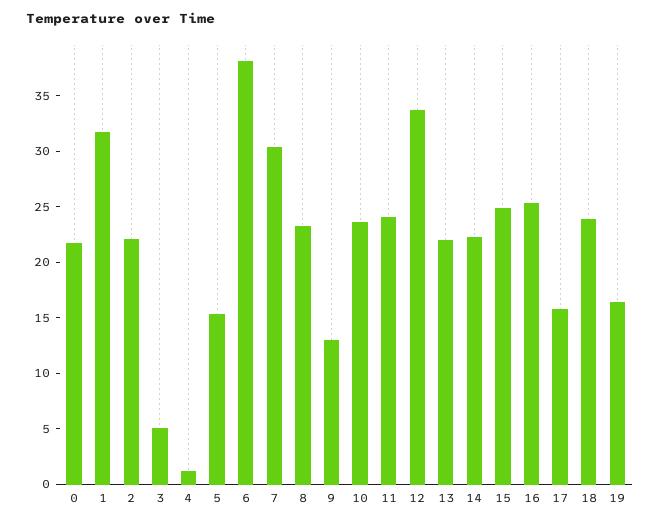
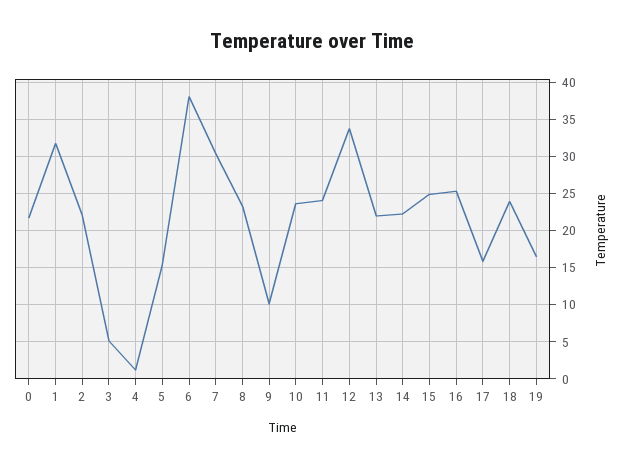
  {
    "0": 22,
    "1": 32,
    "2": 22,
    "3": 5,
    "4": 1,
    "5": 15,
    "6": 38,
    "7": 30,
    "8": 23,
-   "9": 13,
+   "9": 10,
    "10": 24,
    "11": 24,
    "12": 34,
    "13": 22,
    "14": 22,
    "15": 25,
    "16": 25,
    "17": 16,
    "18": 24,
    "19": 16
  }

